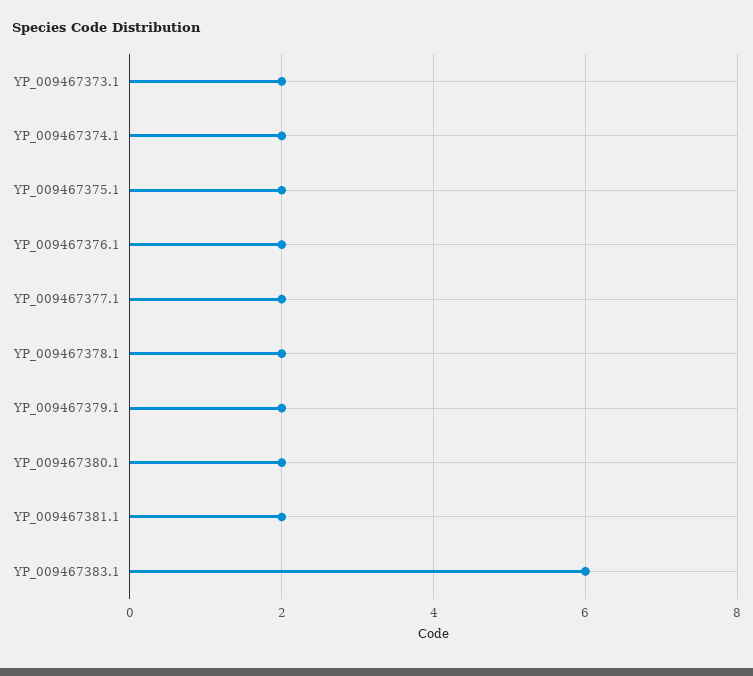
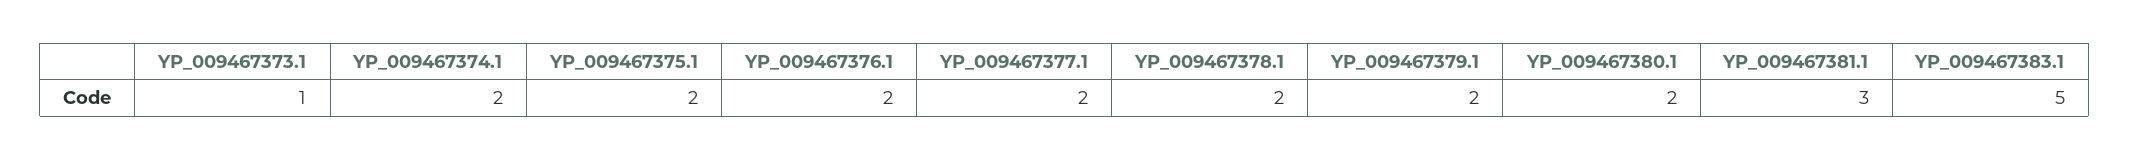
  {
-   "YP_009467373.1": 2,
+   "YP_009467373.1": 1,
    "YP_009467374.1": 2,
    "YP_009467375.1": 2,
    "YP_009467376.1": 2,
    "YP_009467377.1": 2,
    "YP_009467378.1": 2,
    "YP_009467379.1": 2,
    "YP_009467380.1": 2,
-   "YP_009467381.1": 2,
+   "YP_009467381.1": 3,
-   "YP_009467383.1": 6
+   "YP_009467383.1": 5
  }

